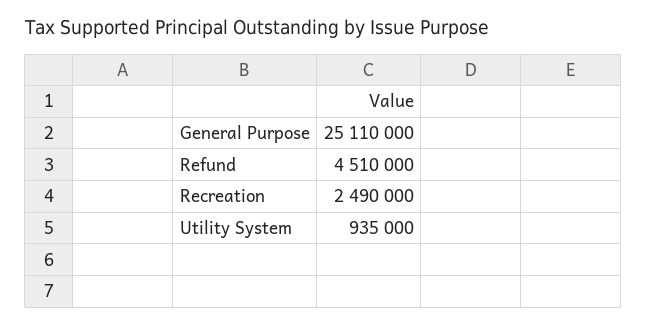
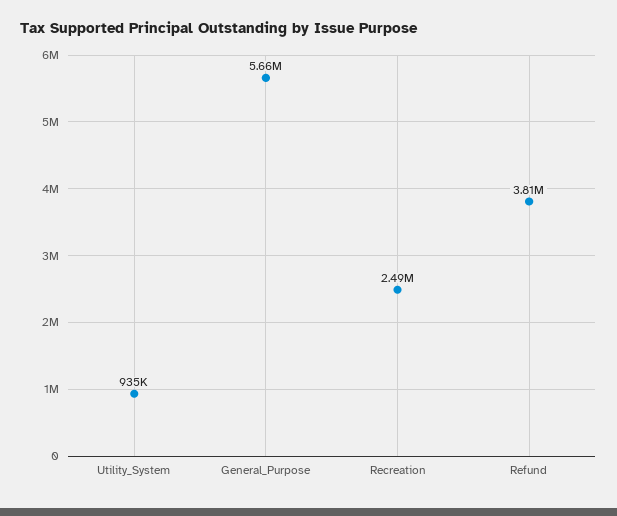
  {
-   "General Purpose": 25110000,
+   "General Purpose": 5660000,
-   "Refund": 4510000,
+   "Refund": 3810000,
    "Recreation": 2490000,
    "Utility System": 935000
  }

